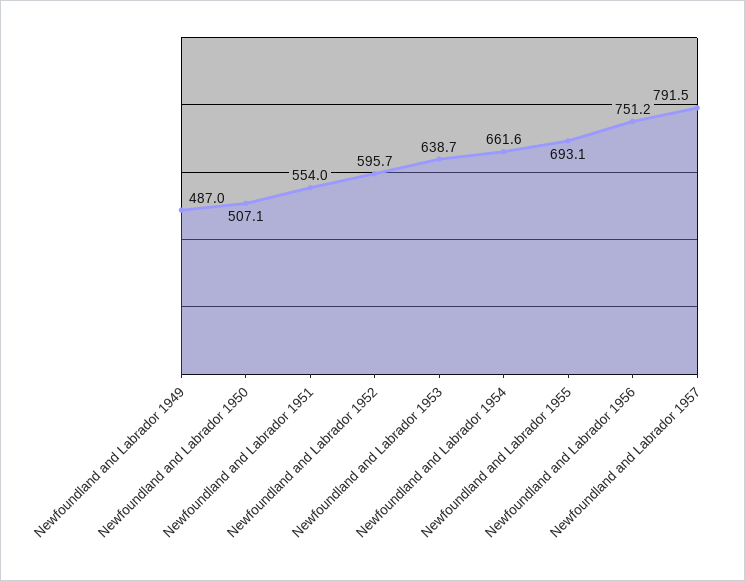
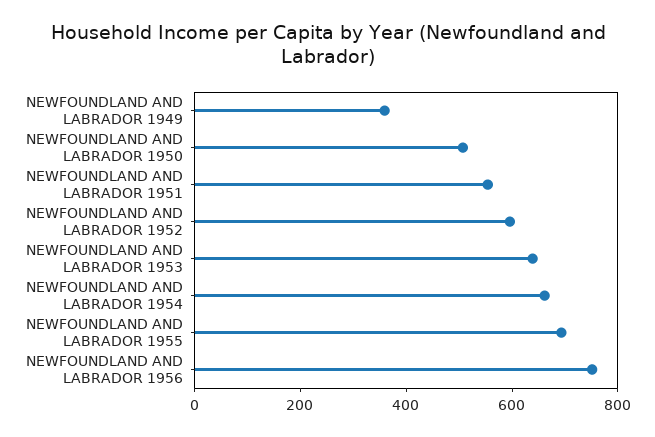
  {
-   "Newfoundland and Labrador 1949": 487,
+   "Newfoundland and Labrador 1949": 350,
    "Newfoundland and Labrador 1950": 507.1,
    "Newfoundland and Labrador 1951": 554,
    "Newfoundland and Labrador 1952": 595.7,
    "Newfoundland and Labrador 1953": 638.7,
    "Newfoundland and Labrador 1954": 661.6,
    "Newfoundland and Labrador 1955": 693.1,
-   "Newfoundland and Labrador 1956": 751.2,
+   "Newfoundland and Labrador 1956": 751.2
-   "Newfoundland and Labrador 1957": 791.5
  }

